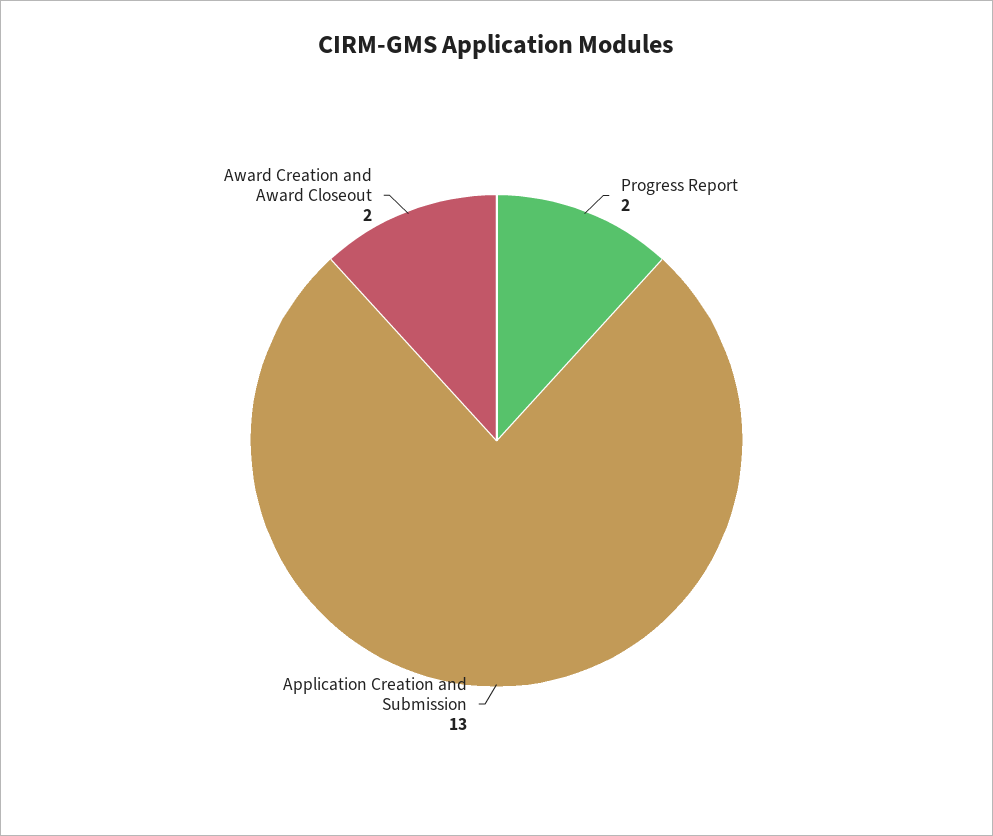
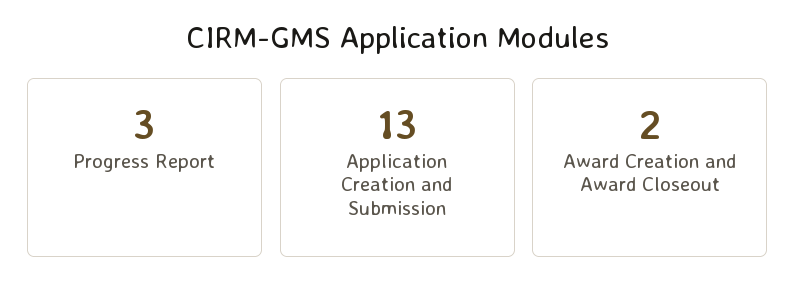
  {
-   "Progress Report": 2,
+   "Progress Report": 3,
    "Application Creation and Submission": 13,
    "Award Creation and Award Closeout": 2
  }

